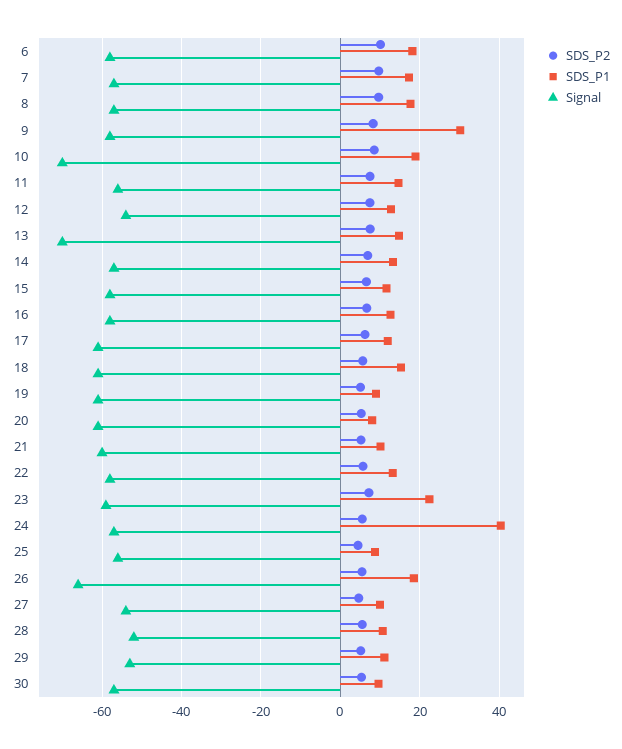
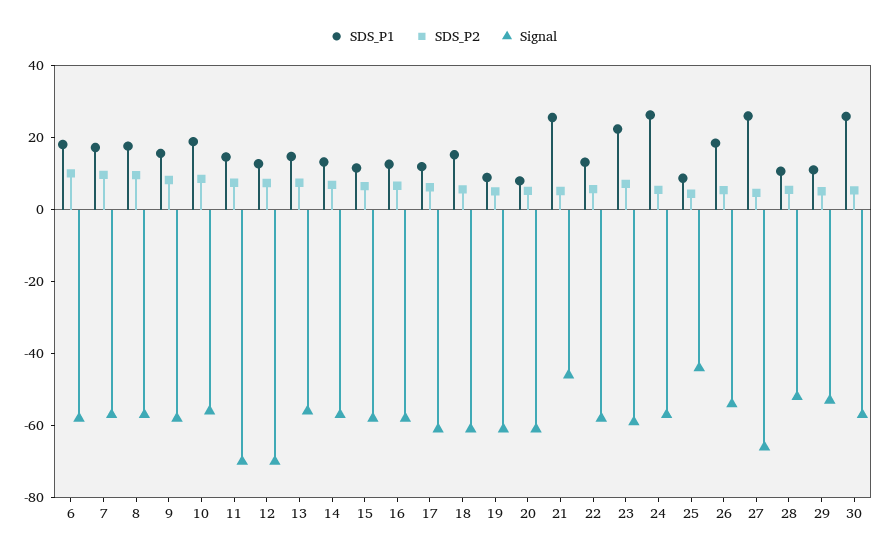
  {
    "SDS_P2": {
      "6": 10,
      "7": 10,
      "8": 10,
      "9": 8,
      "10": 8,
      "11": 8,
      "12": 8,
      "13": 8,
      "14": 6,
      "15": 6,
      "16": 6,
      "17": 6,
      "18": 6,
      "19": 6,
      "20": 6,
      "21": 6,
      "22": 6,
      "23": 8,
      "24": 6,
      "25": 4,
      "26": 6,
      "27": 4,
      "28": 6,
      "29": 6,
      "30": 6
    },
    "SDS_P1": {
      "6": 18,
      "7": 18,
      "8": 18,
-     "9": 30,
+     "9": 15,
      "10": 18,
      "11": 14,
      "12": 12,
      "13": 14,
      "14": 14,
      "15": 12,
      "16": 12,
      "17": 12,
      "18": 16,
      "19": 8,
      "20": 8,
-     "21": 10,
+     "21": 25,
      "22": 14,
      "23": 22,
-     "24": 40,
+     "24": 25,
      "25": 8,
      "26": 18,
-     "27": 10,
+     "27": 25,
      "28": 10,
      "29": 12,
-     "30": 10
+     "30": 25
    },
    "Signal": {
      "6": -58,
      "7": -58,
      "8": -58,
      "9": -58,
-     "10": -70,
+     "10": -55,
-     "11": -56,
+     "11": -70,
-     "12": -54,
+     "12": -70,
-     "13": -70,
+     "13": -55,
      "14": -58,
      "15": -58,
      "16": -58,
      "17": -62,
      "18": -62,
      "19": -62,
      "20": -62,
-     "21": -60,
+     "21": -45,
      "22": -58,
      "23": -60,
      "24": -58,
-     "25": -56,
+     "25": -45,
-     "26": -66,
+     "26": -55,
-     "27": -54,
+     "27": -65,
      "28": -52,
      "29": -54,
      "30": -58
    }
  }

